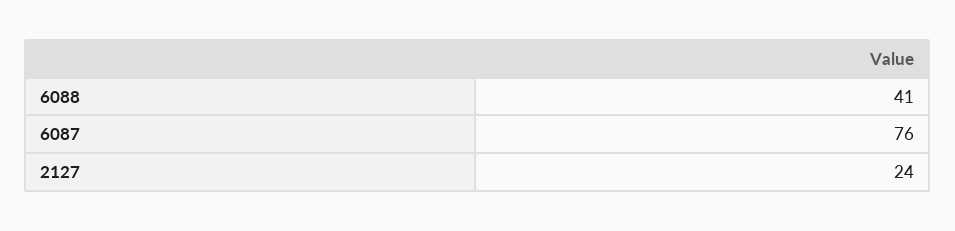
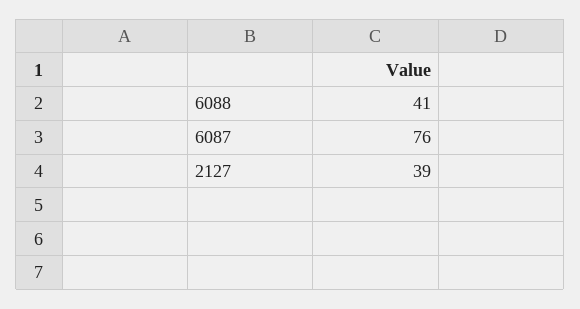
  {
    "6088": 41,
    "6087": 76,
-   "2127": 24
+   "2127": 39
  }

